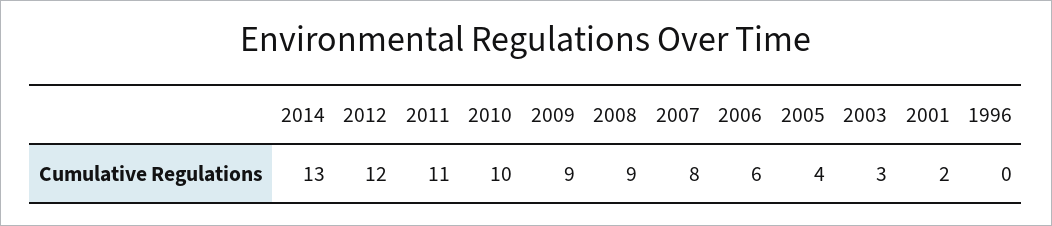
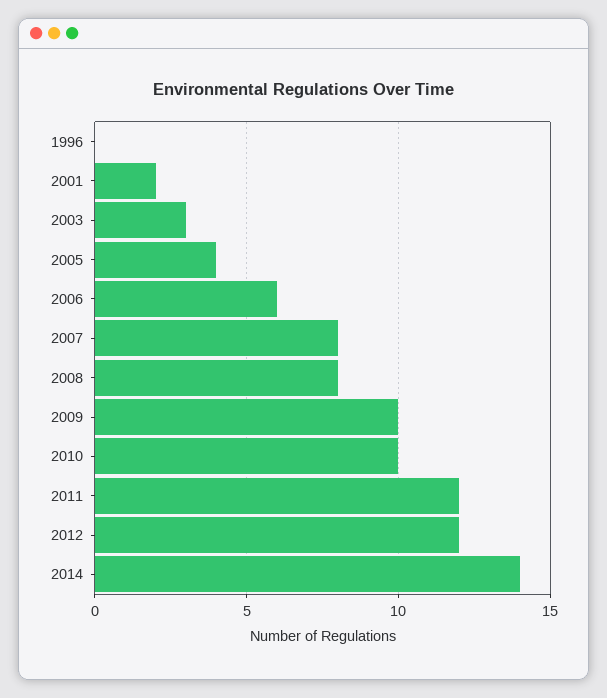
  {
-   "2014": 13,
+   "2014": 14,
    "2012": 12,
-   "2011": 11,
+   "2011": 12,
    "2010": 10,
-   "2009": 9,
+   "2009": 10,
-   "2008": 9,
+   "2008": 8,
    "2007": 8,
    "2006": 6,
    "2005": 4,
    "2003": 3,
    "2001": 2,
    "1996": 0
  }

